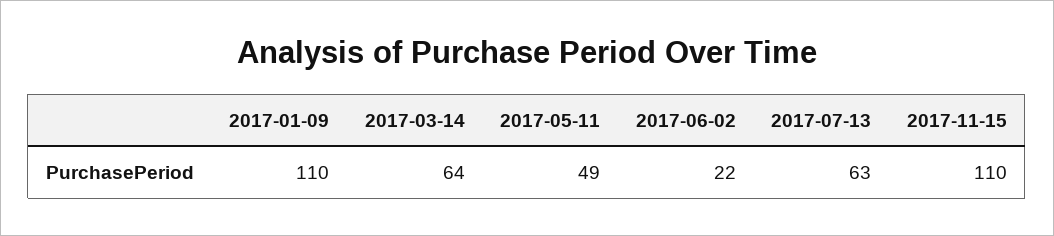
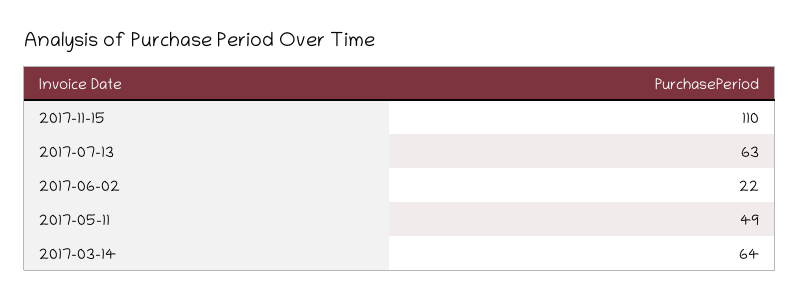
  {
-   "2017-01-09": 110,
    "2017-03-14": 64,
    "2017-05-11": 49,
    "2017-06-02": 22,
    "2017-07-13": 63,
    "2017-11-15": 110
  }

